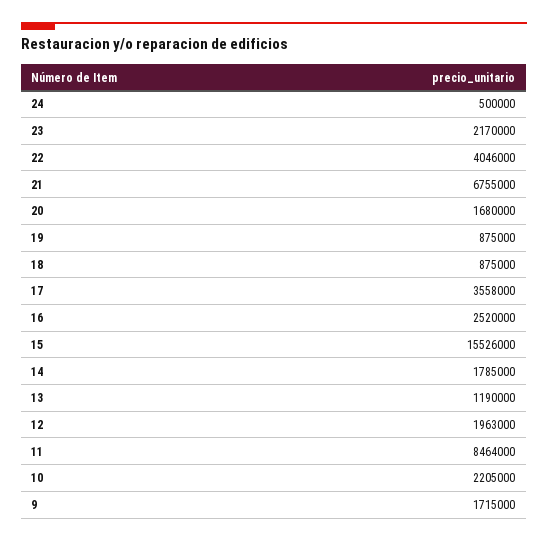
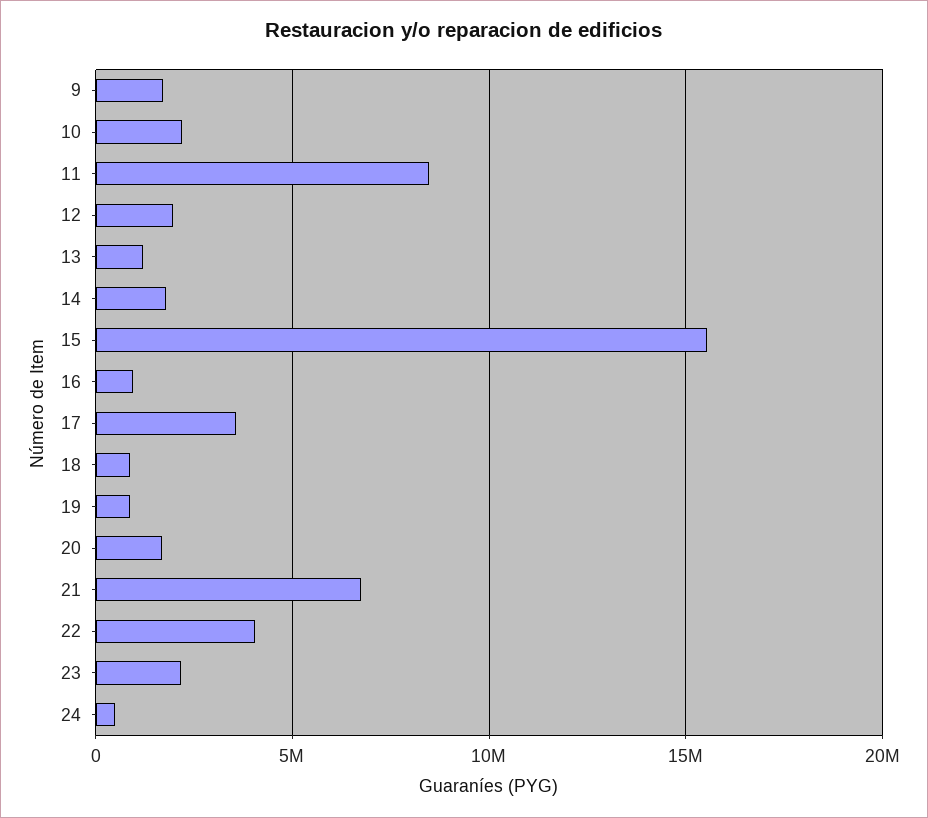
  {
    "24": 500000,
    "23": 2170000,
    "22": 4046000,
    "21": 6755000,
    "20": 1680000,
    "19": 875000,
    "18": 875000,
    "17": 3558000,
-   "16": 2520000,
+   "16": 1000000,
    "15": 15526000,
    "14": 1785000,
    "13": 1190000,
    "12": 1963000,
    "11": 8464000,
    "10": 2205000,
    "9": 1715000
  }

